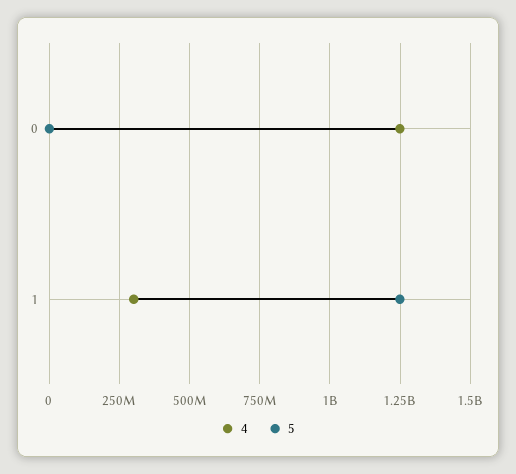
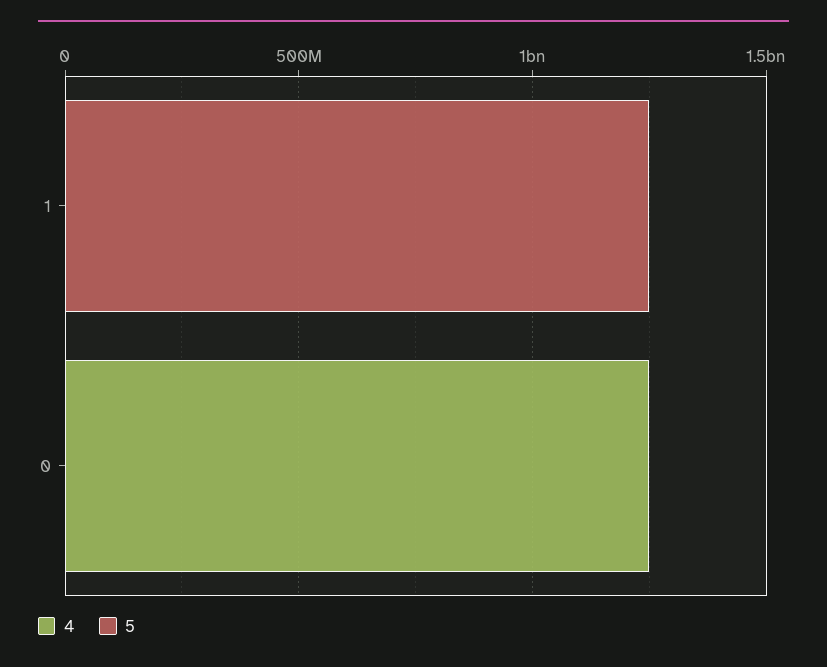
  {
    "4": {
      "0": 1250000000,
-     "1": 300000000
+     "1": 0
    },
    "5": {
      "0": 0,
      "1": 1250000000
    }
  }

